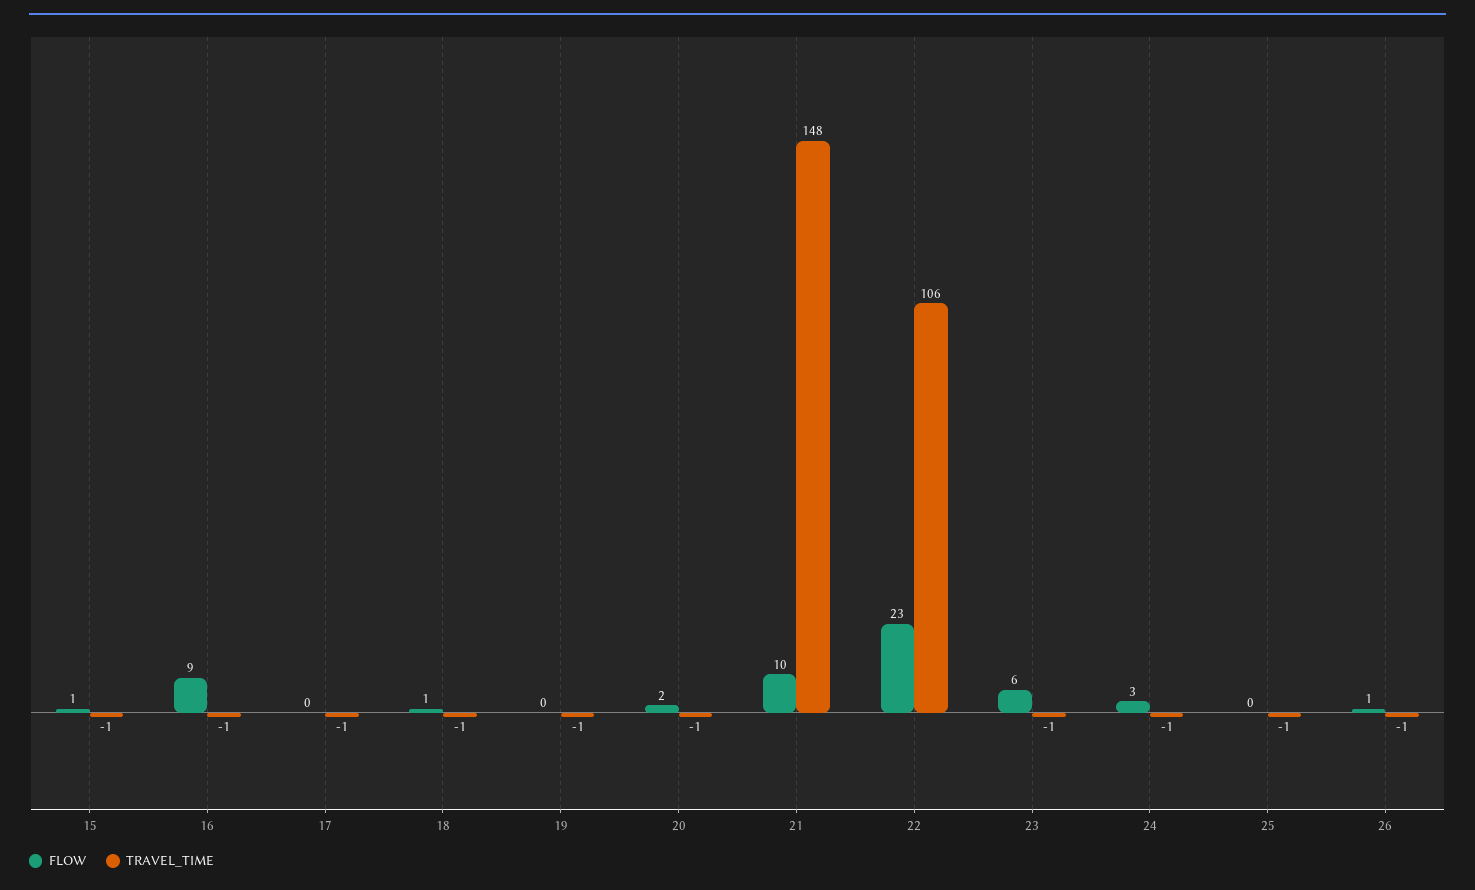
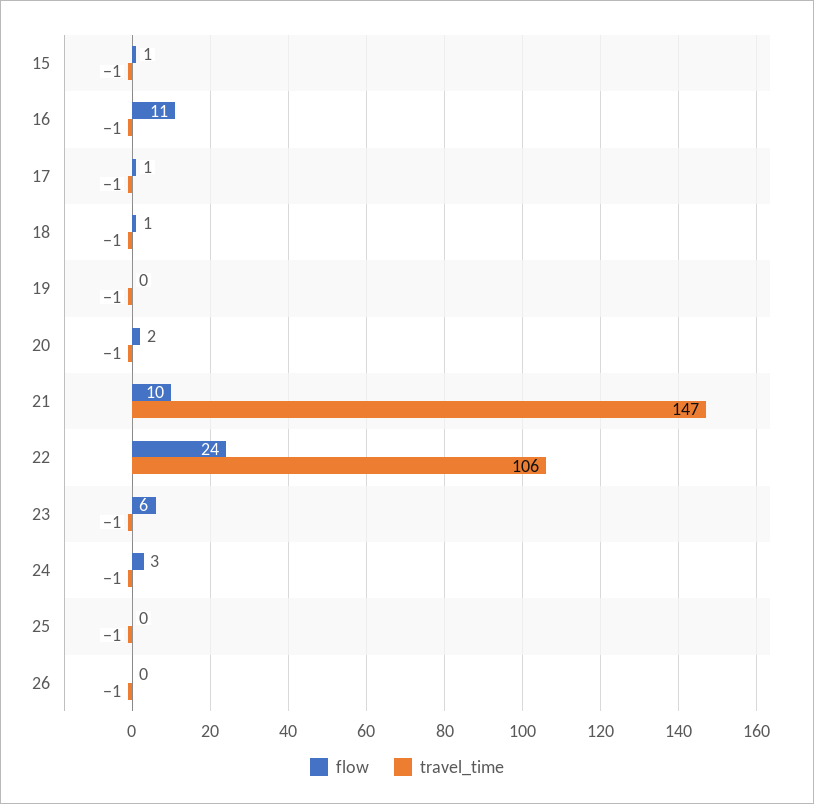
  {
    "FLOW": {
      "15": 1,
-     "16": 9,
+     "16": 11,
-     "17": 0,
+     "17": 1,
      "18": 1,
      "19": 0,
      "20": 2,
      "21": 10,
-     "22": 23,
+     "22": 24,
      "23": 6,
      "24": 3,
      "25": 0,
-     "26": 1
+     "26": 0
    },
    "TRAVEL_TIME": {
      "15": -1,
      "16": -1,
      "17": -1,
      "18": -1,
      "19": -1,
      "20": -1,
-     "21": 148,
+     "21": 147,
      "22": 106,
      "23": -1,
      "24": -1,
      "25": -1,
      "26": -1
    }
  }

